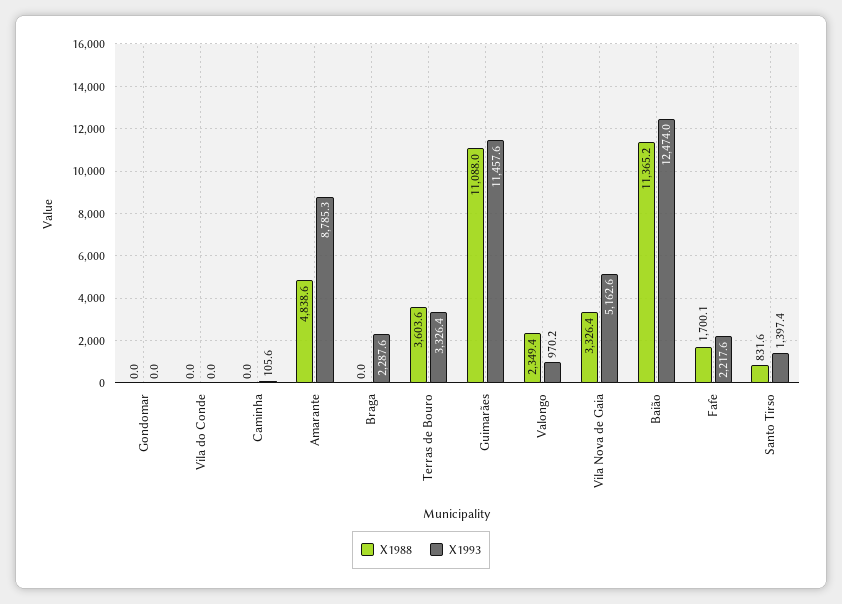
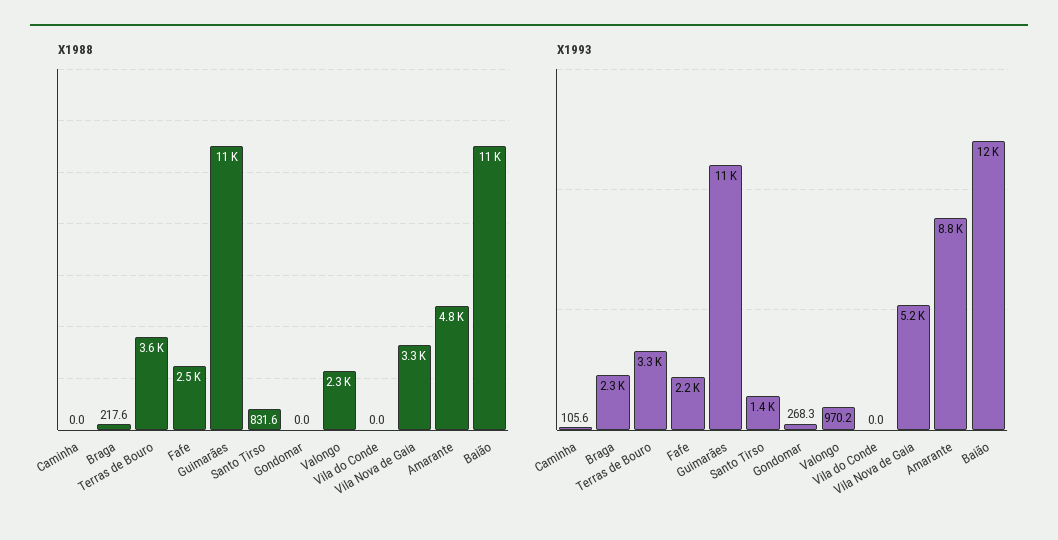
  {
    "X1988": {
      "Gondomar": 0,
      "Vila do Conde": 0,
      "Caminha": 0,
      "Amarante": 4838.6,
-     "Braga": 0,
+     "Braga": 217.6,
      "Terras de Bouro": 3603.6,
      "Guimarães": 11088,
      "Valongo": 2349.4,
      "Vila Nova de Gaia": 3326.4,
      "Baião": 11365.2,
-     "Fafe": 1700.1,
+     "Fafe": 2500,
      "Santo Tirso": 831.6
    },
    "X1993": {
-     "Gondomar": 0,
+     "Gondomar": 268.3,
      "Vila do Conde": 0,
      "Caminha": 105.6,
      "Amarante": 8785.3,
      "Braga": 2287.6,
      "Terras de Bouro": 3326.4,
      "Guimarães": 11457.6,
      "Valongo": 970.2,
      "Vila Nova de Gaia": 5162.6,
      "Baião": 12474,
      "Fafe": 2217.6,
      "Santo Tirso": 1397.4
    }
  }

